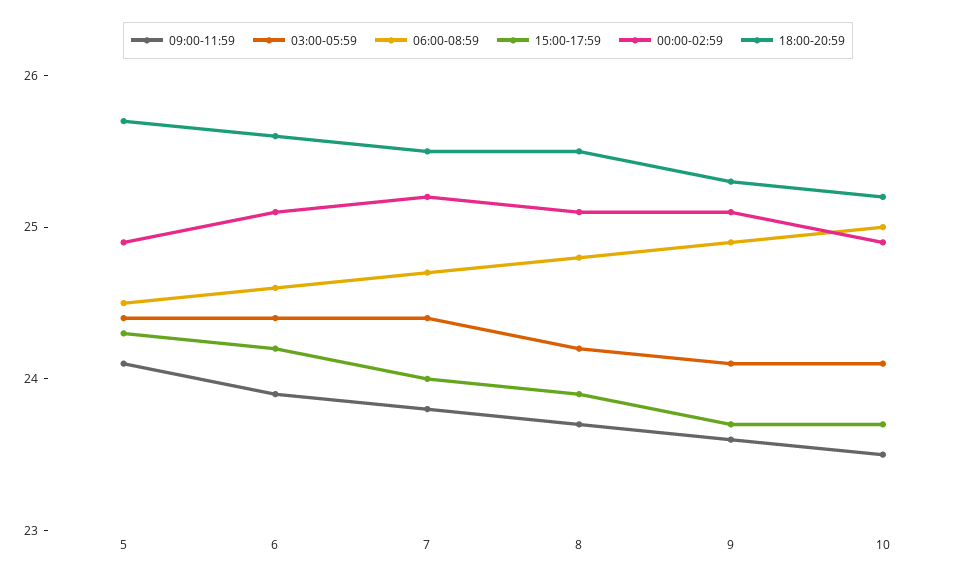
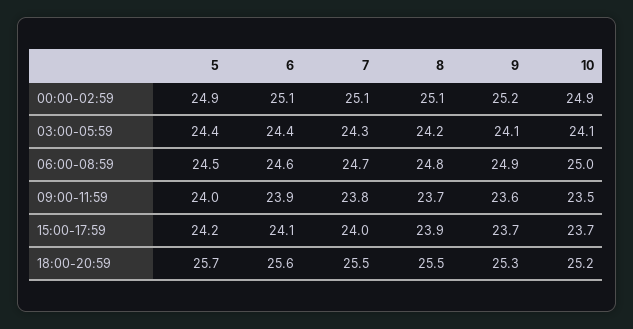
  {
    "09:00-11:59": {
-     "5": 24.1,
+     "5": 24,
      "6": 23.9,
      "7": 23.8,
      "8": 23.7,
      "9": 23.6,
      "10": 23.5
    },
    "03:00-05:59": {
      "5": 24.4,
      "6": 24.4,
-     "7": 24.4,
+     "7": 24.3,
      "8": 24.2,
      "9": 24.1,
      "10": 24.1
    },
    "06:00-08:59": {
      "5": 24.5,
      "6": 24.6,
      "7": 24.7,
      "8": 24.8,
      "9": 24.9,
      "10": 25
    },
    "15:00-17:59": {
-     "5": 24.3,
+     "5": 24.2,
-     "6": 24.2,
+     "6": 24.1,
      "7": 24,
      "8": 23.9,
      "9": 23.7,
      "10": 23.7
    },
    "00:00-02:59": {
      "5": 24.9,
      "6": 25.1,
-     "7": 25.2,
+     "7": 25.1,
      "8": 25.1,
-     "9": 25.1,
+     "9": 25.2,
      "10": 24.9
    },
    "18:00-20:59": {
      "5": 25.7,
      "6": 25.6,
      "7": 25.5,
      "8": 25.5,
      "9": 25.3,
      "10": 25.2
    }
  }

